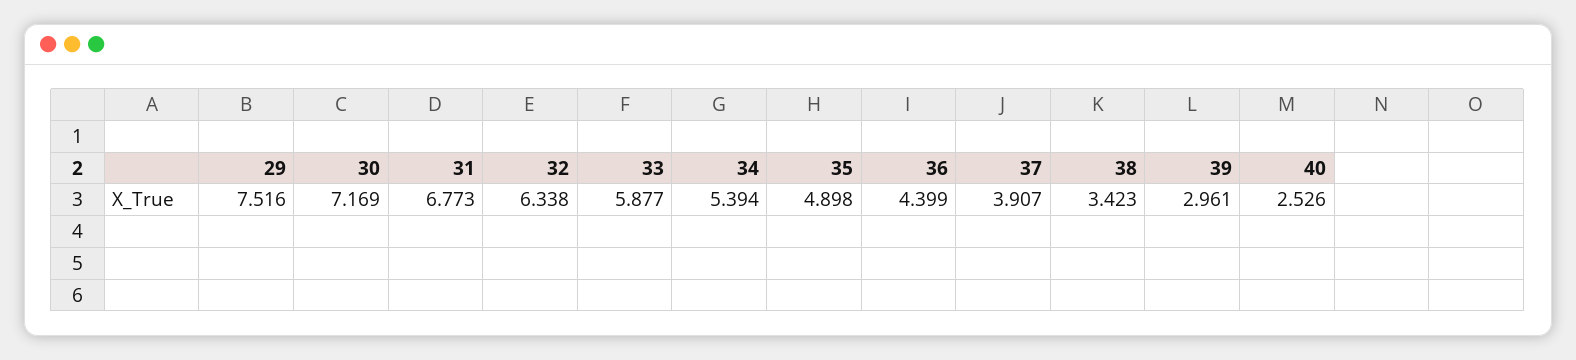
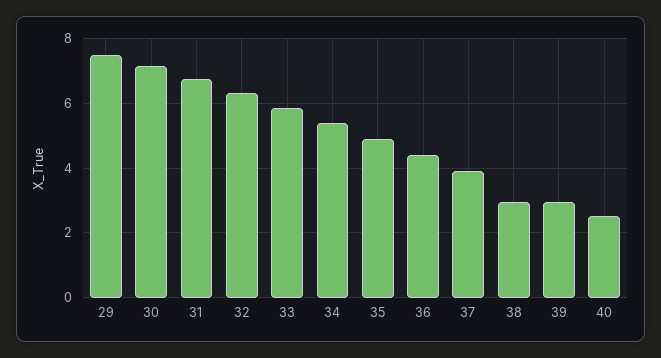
  {
    "29": 7.516,
    "30": 7.169,
    "31": 6.773,
    "32": 6.338,
    "33": 5.877,
    "34": 5.394,
    "35": 4.898,
    "36": 4.399,
    "37": 3.907,
-   "38": 3.423,
+   "38": 3,
    "39": 2.961,
    "40": 2.526
  }

